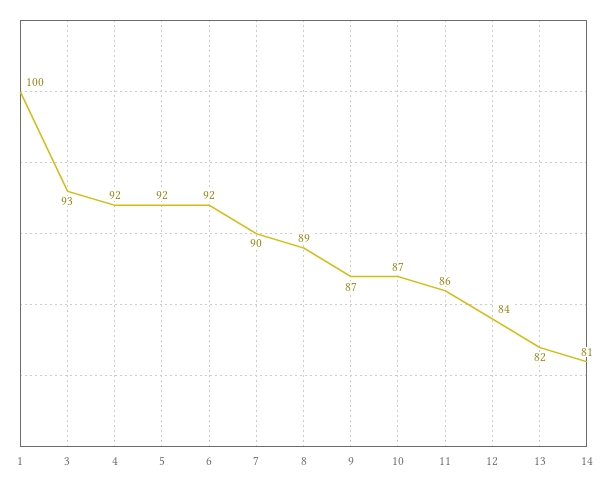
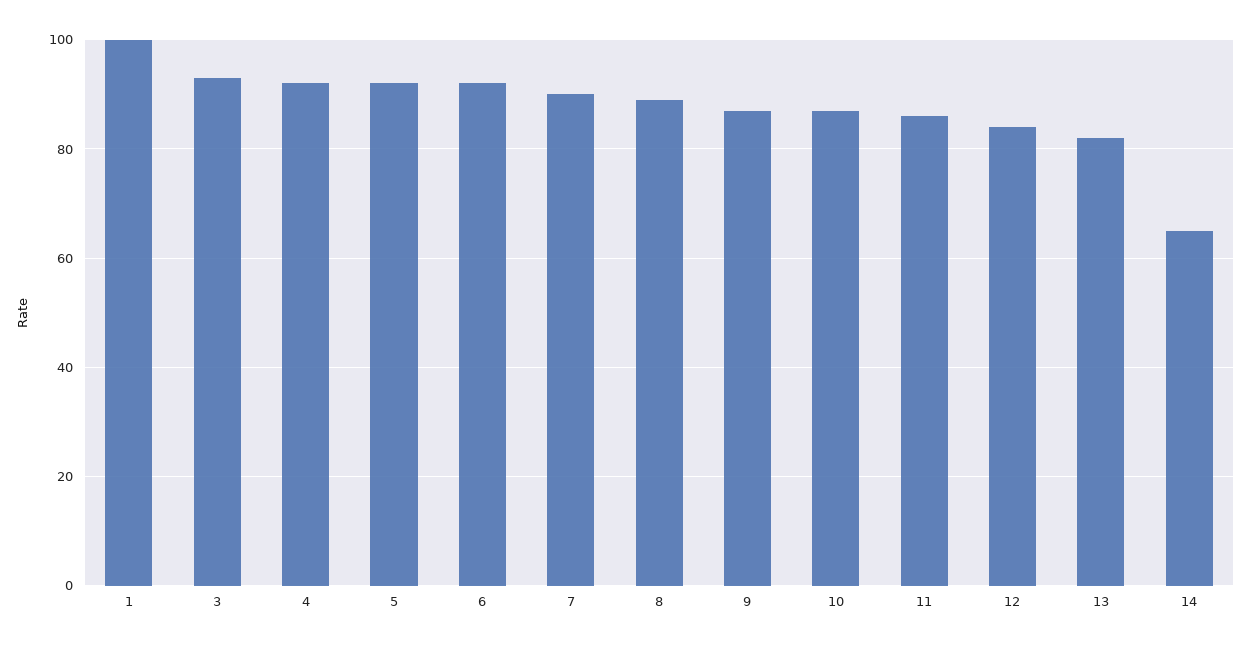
  {
    "1": 100,
    "3": 93,
    "4": 92,
    "5": 92,
    "6": 92,
    "7": 90,
    "8": 89,
    "9": 87,
    "10": 87,
    "11": 86,
    "12": 84,
    "13": 82,
-   "14": 81
+   "14": 65
  }

